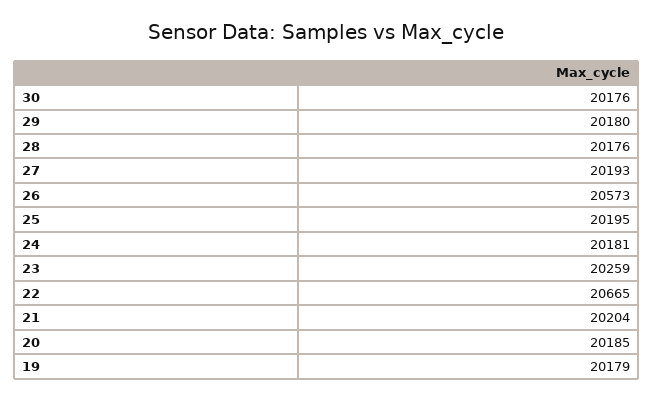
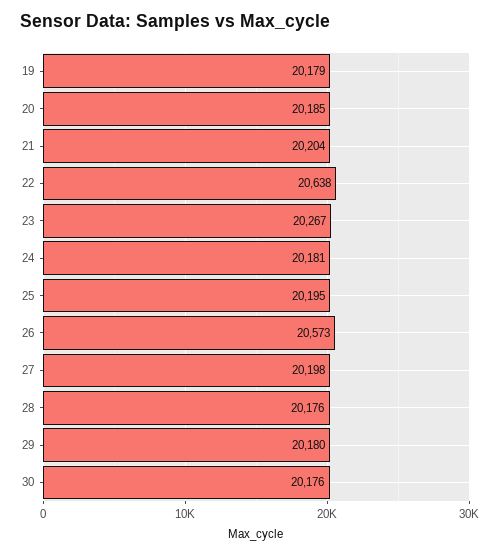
  {
    "30": 20176,
    "29": 20180,
    "28": 20176,
-   "27": 20193,
+   "27": 20198,
    "26": 20573,
    "25": 20195,
    "24": 20181,
-   "23": 20259,
+   "23": 20267,
-   "22": 20665,
+   "22": 20638,
    "21": 20204,
    "20": 20185,
    "19": 20179
  }

